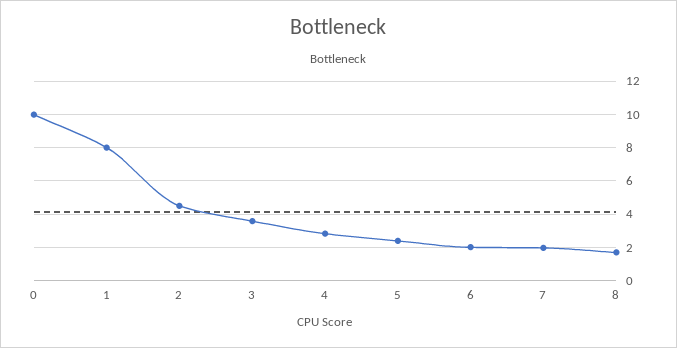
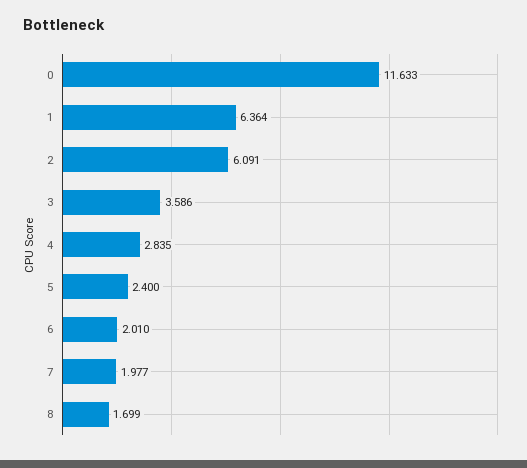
  {
-   "0": 10,
+   "0": 11.633,
-   "1": 8,
+   "1": 6.364,
-   "2": 4.5,
+   "2": 6.091,
    "3": 3.586,
    "4": 2.835,
    "5": 2.4,
    "6": 2.01,
    "7": 1.977,
    "8": 1.699
  }

